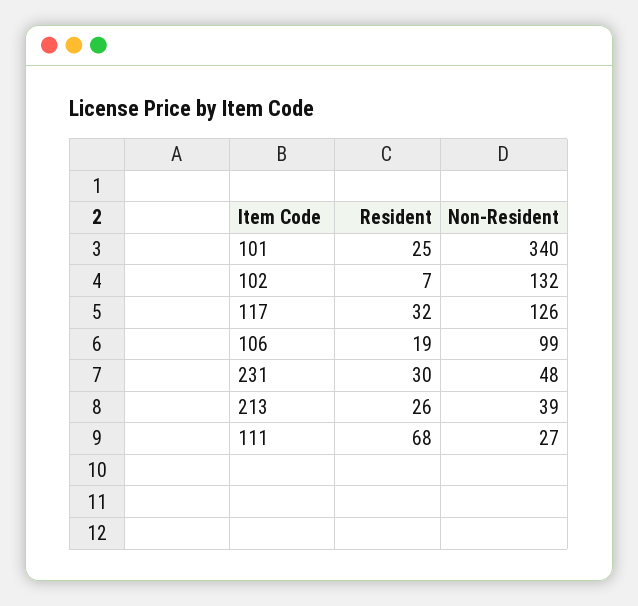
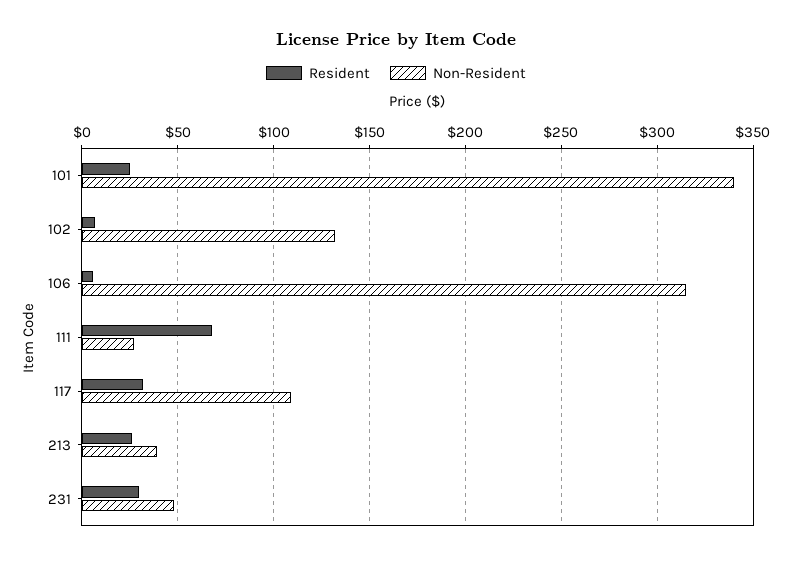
  {
    "Resident": {
      "101": 25,
      "102": 7,
      "117": 32,
-     "106": 19,
+     "106": 5,
      "231": 30,
      "213": 26,
      "111": 68
    },
    "Non-Resident": {
      "101": 340,
      "102": 132,
-     "117": 126,
+     "117": 110,
-     "106": 99,
+     "106": 315,
      "231": 48,
      "213": 39,
      "111": 27
    }
  }

